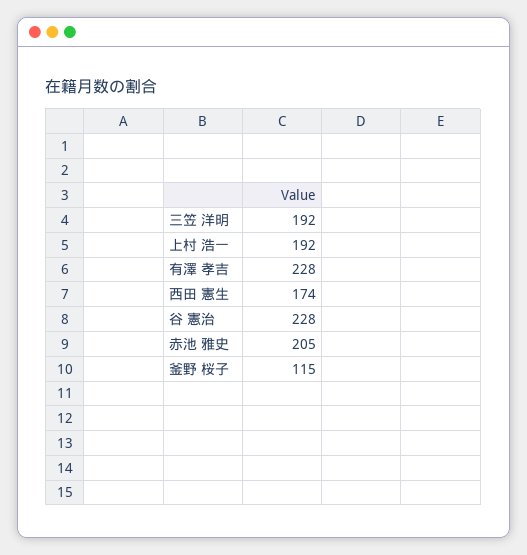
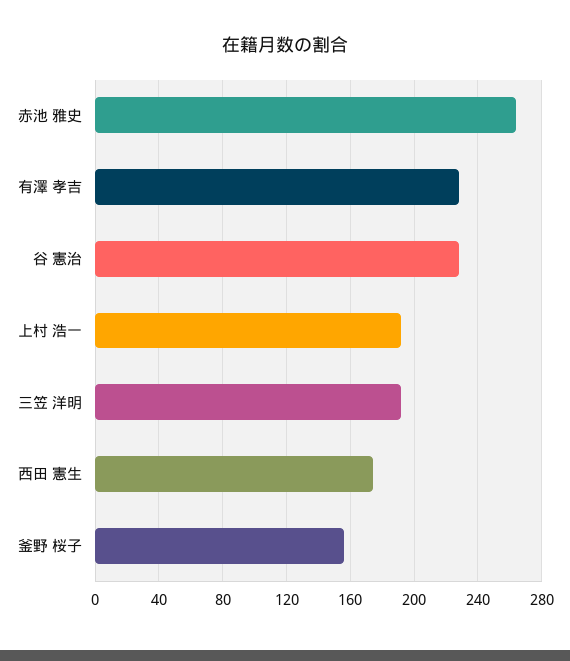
  {
    "三笠 洋明": 192,
    "上村 浩一": 192,
    "有澤 孝吉": 228,
    "西田 憲生": 174,
    "谷 憲治": 228,
-   "赤池 雅史": 205,
+   "赤池 雅史": 265,
-   "釜野 桜子": 115
+   "釜野 桜子": 155
  }

